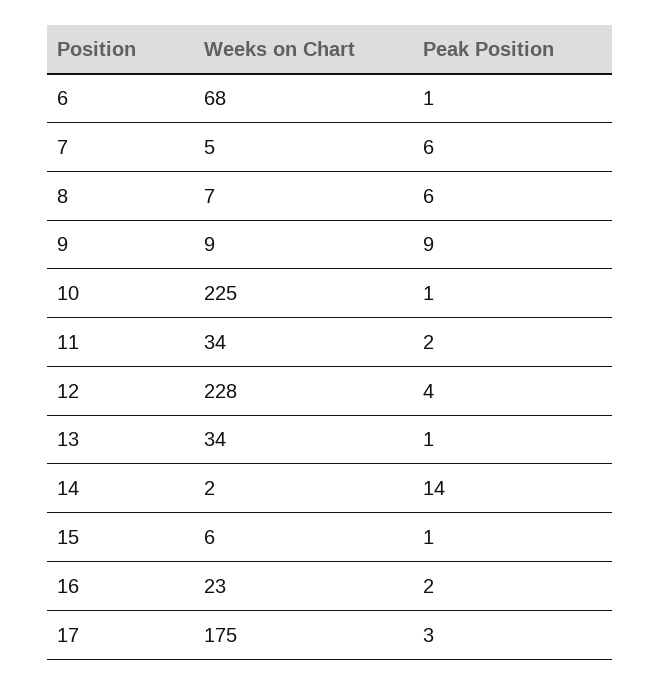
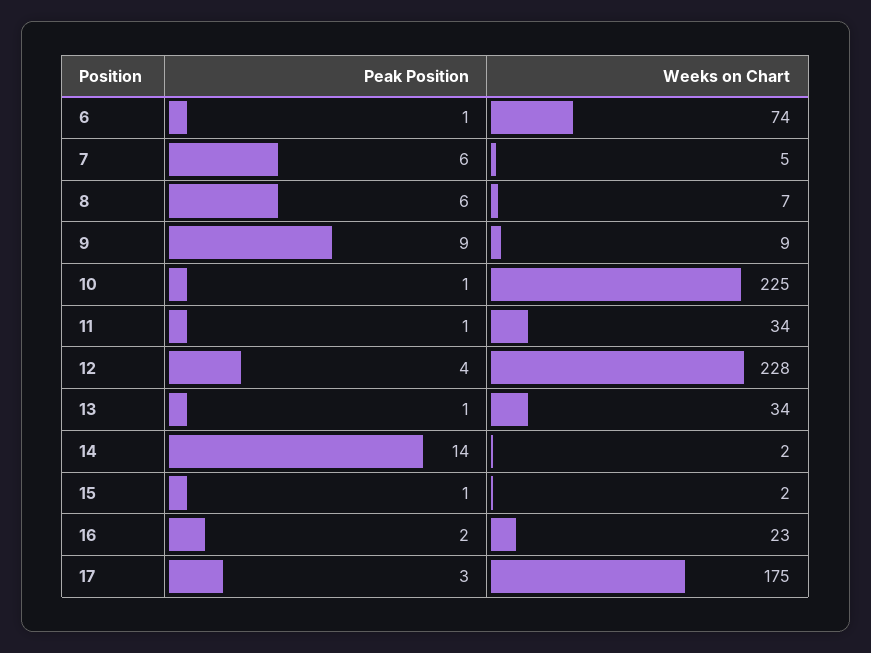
  {
    "Weeks on Chart": {
-     "6": 68,
+     "6": 74,
      "7": 5,
      "8": 7,
      "9": 9,
      "10": 225,
      "11": 34,
      "12": 228,
      "13": 34,
      "14": 2,
-     "15": 6,
+     "15": 2,
      "16": 23,
      "17": 175
    },
    "Peak Position": {
      "6": 1,
      "7": 6,
      "8": 6,
      "9": 9,
      "10": 1,
-     "11": 2,
+     "11": 1,
      "12": 4,
      "13": 1,
      "14": 14,
      "15": 1,
      "16": 2,
      "17": 3
    }
  }

